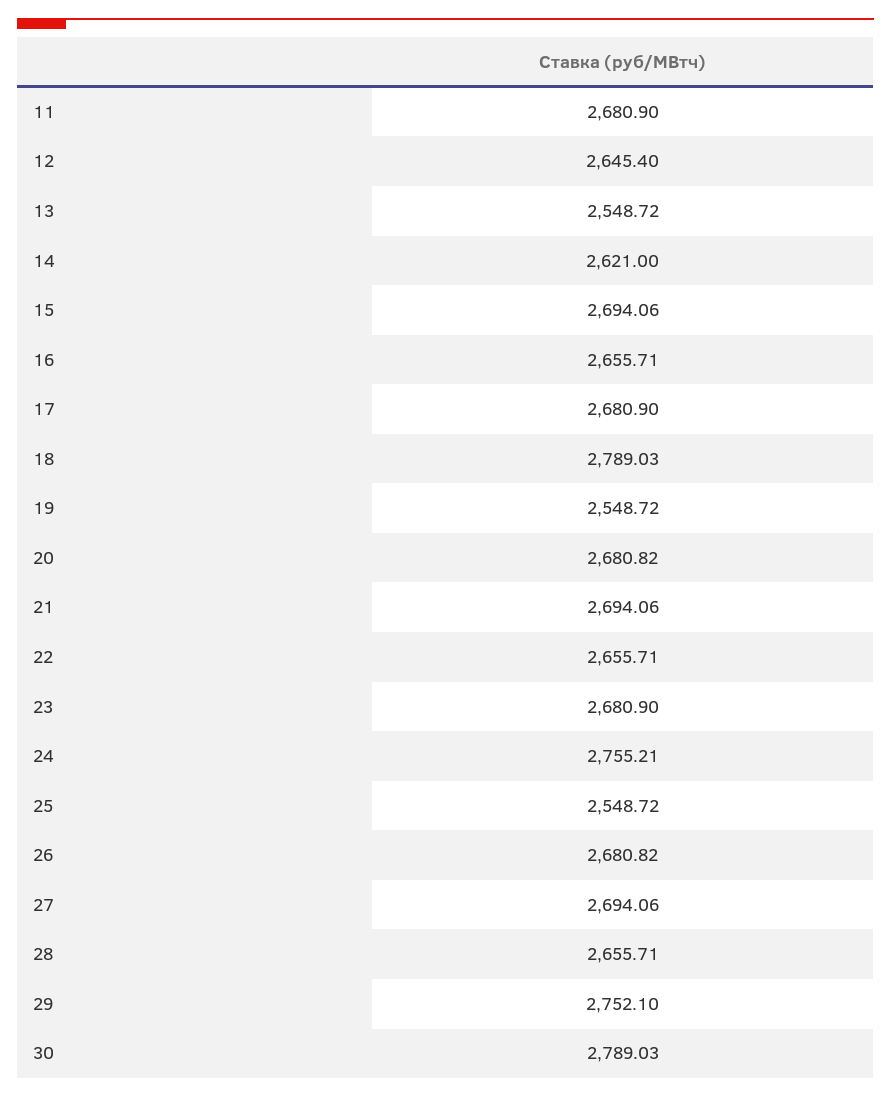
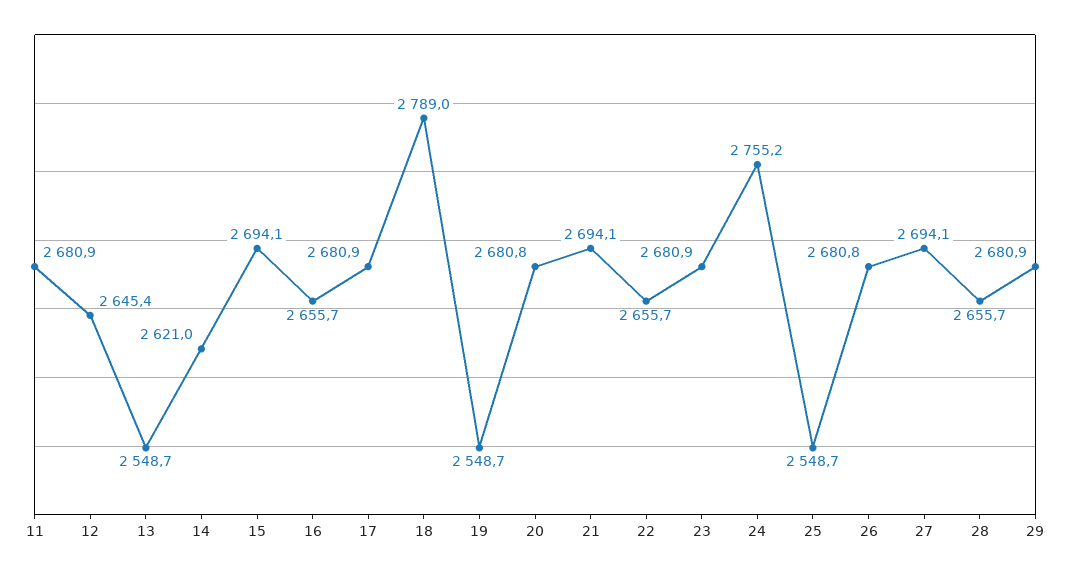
  {
    "11": 2680.9,
    "12": 2645.4,
    "13": 2548.72,
    "14": 2621,
    "15": 2694.06,
    "16": 2655.71,
    "17": 2680.9,
    "18": 2789.03,
    "19": 2548.72,
    "20": 2680.82,
    "21": 2694.06,
    "22": 2655.71,
    "23": 2680.9,
    "24": 2755.21,
    "25": 2548.72,
    "26": 2680.82,
    "27": 2694.06,
    "28": 2655.71,
-   "29": 2752.1,
+   "29": 2680.9
-   "30": 2789.03
  }

